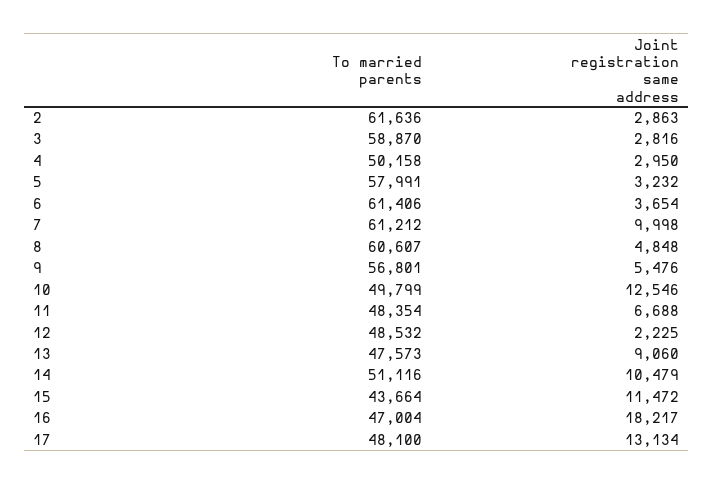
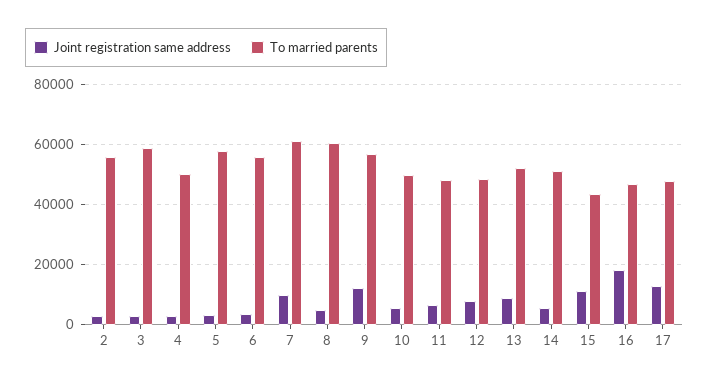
  {
    "To married parents": {
-     "2": 61636,
+     "2": 56000,
      "3": 58870,
      "4": 50158,
      "5": 57991,
-     "6": 61406,
+     "6": 56000,
      "7": 61212,
      "8": 60607,
      "9": 56801,
      "10": 49799,
      "11": 48354,
      "12": 48532,
-     "13": 47573,
+     "13": 52000,
      "14": 51116,
      "15": 43664,
      "16": 47004,
      "17": 48100
    },
    "Joint registration same address": {
      "2": 2863,
      "3": 2816,
      "4": 2950,
      "5": 3232,
      "6": 3654,
      "7": 9998,
      "8": 4848,
-     "9": 5476,
+     "9": 12000,
-     "10": 12546,
+     "10": 6000,
      "11": 6688,
-     "12": 2225,
+     "12": 8000,
      "13": 9060,
-     "14": 10479,
+     "14": 6000,
      "15": 11472,
      "16": 18217,
      "17": 13134
    }
  }

